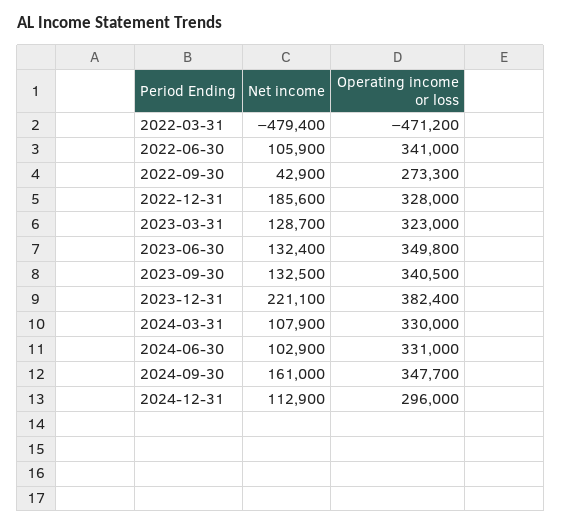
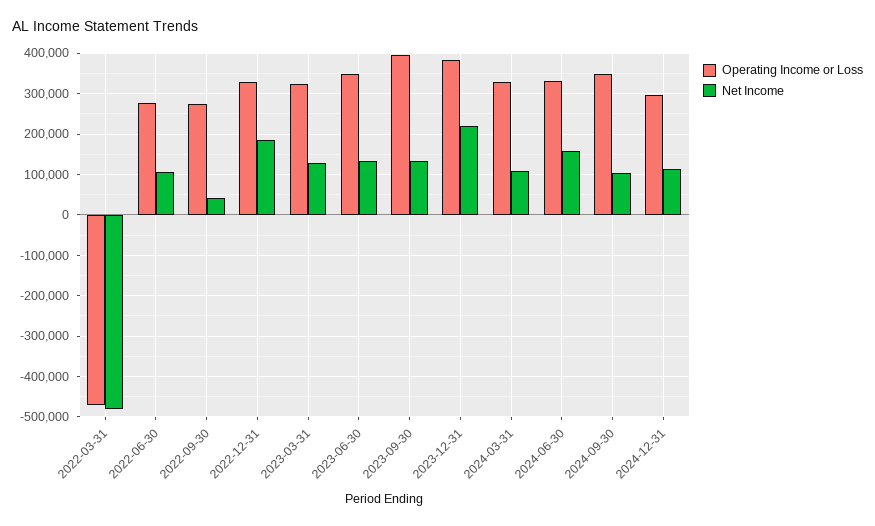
  {
    "Net income": {
      "2022-03-31": -479400,
      "2022-06-30": 105900,
      "2022-09-30": 42900,
      "2022-12-31": 185600,
      "2023-03-31": 128700,
      "2023-06-30": 132400,
      "2023-09-30": 132500,
      "2023-12-31": 221100,
      "2024-03-31": 107900,
-     "2024-06-30": 102900,
+     "2024-06-30": 160000,
-     "2024-09-30": 161000,
+     "2024-09-30": 100000,
      "2024-12-31": 112900
    },
    "Operating income or loss": {
      "2022-03-31": -471200,
-     "2022-06-30": 341000,
+     "2022-06-30": 280000,
      "2022-09-30": 273300,
      "2022-12-31": 328000,
      "2023-03-31": 323000,
      "2023-06-30": 349800,
-     "2023-09-30": 340500,
+     "2023-09-30": 400000,
      "2023-12-31": 382400,
      "2024-03-31": 330000,
      "2024-06-30": 331000,
      "2024-09-30": 347700,
      "2024-12-31": 296000
    }
  }

